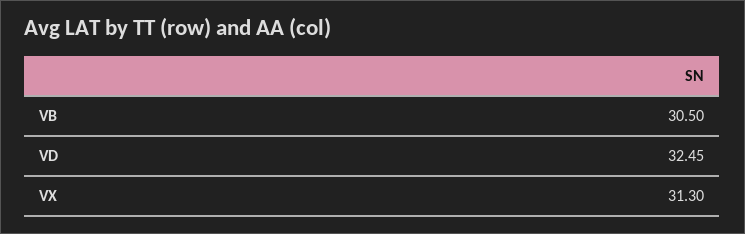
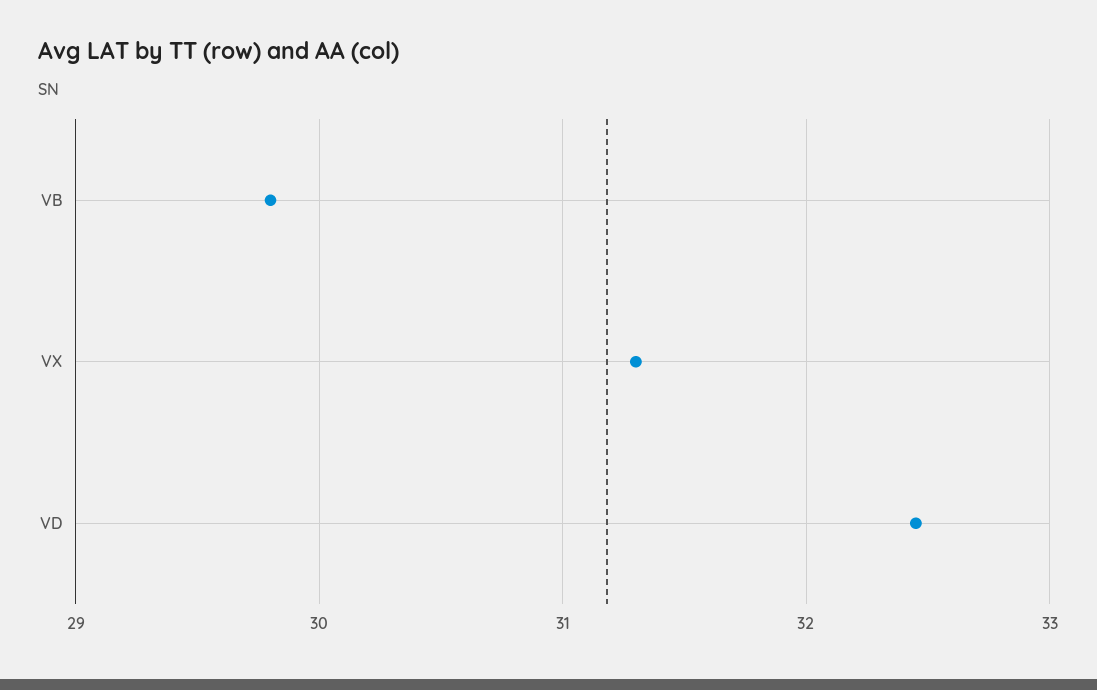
  {
-   "VB": 30.5,
+   "VB": 29.8,
    "VD": 32.45,
    "VX": 31.3
  }

